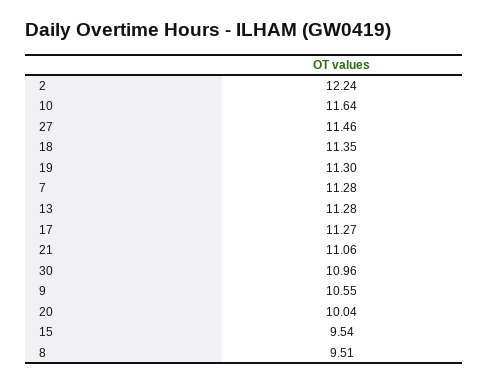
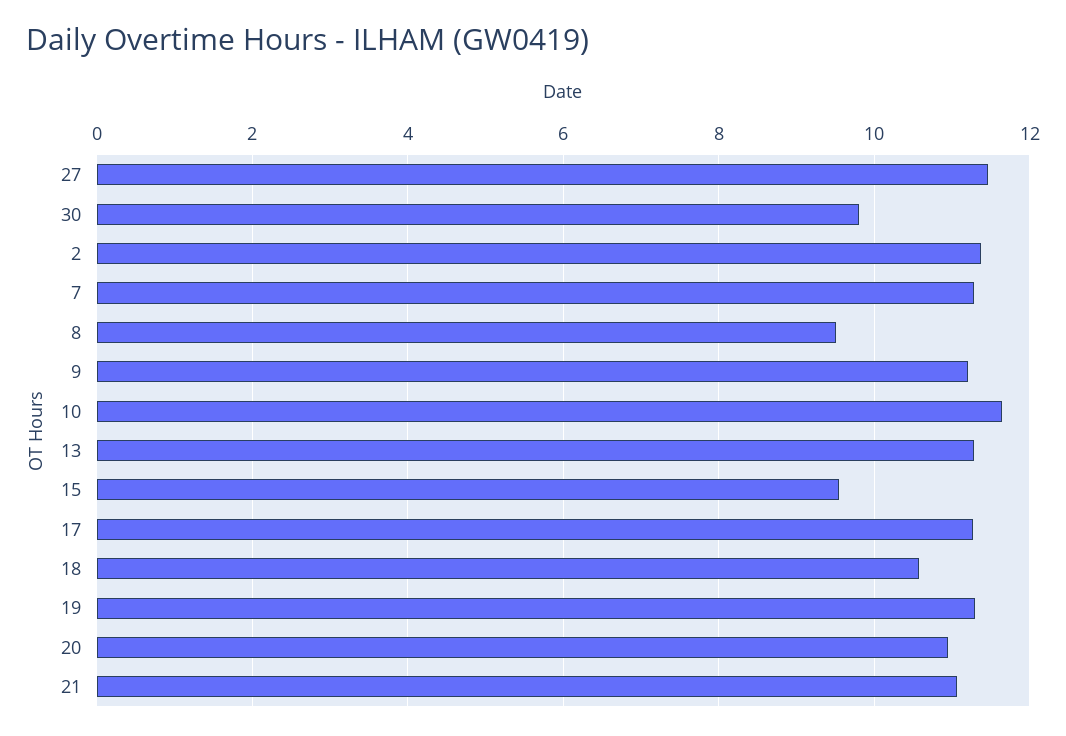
  {
-   "2": 12.24,
+   "2": 11.4,
    "10": 11.64,
    "27": 11.46,
-   "18": 11.35,
+   "18": 10.6,
    "19": 11.3,
    "7": 11.28,
    "13": 11.28,
    "17": 11.27,
    "21": 11.06,
-   "30": 10.96,
+   "30": 9.8,
-   "9": 10.55,
+   "9": 11.2,
-   "20": 10.04,
+   "20": 11,
    "15": 9.54,
    "8": 9.51
  }

